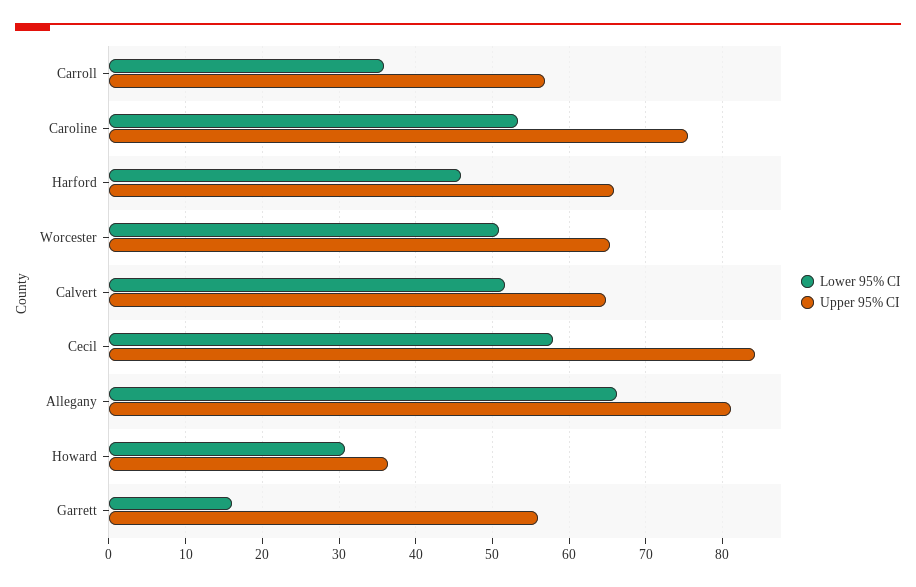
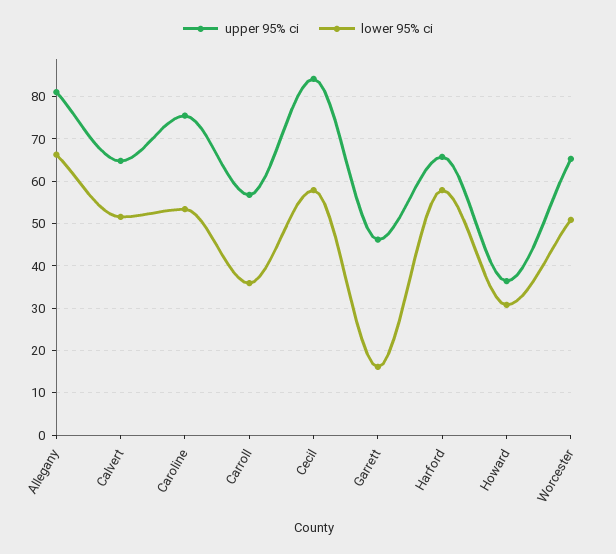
  {
    "Lower 95% CI": {
      "Carroll": 36,
      "Caroline": 53,
-     "Harford": 46,
+     "Harford": 58,
      "Worcester": 51,
      "Calvert": 52,
      "Cecil": 58,
      "Allegany": 66,
      "Howard": 31,
      "Garrett": 16
    },
    "Upper 95% CI": {
      "Carroll": 57,
      "Caroline": 76,
      "Harford": 66,
      "Worcester": 65,
      "Calvert": 65,
      "Cecil": 84,
      "Allegany": 81,
      "Howard": 36,
-     "Garrett": 56
+     "Garrett": 46
    }
  }

